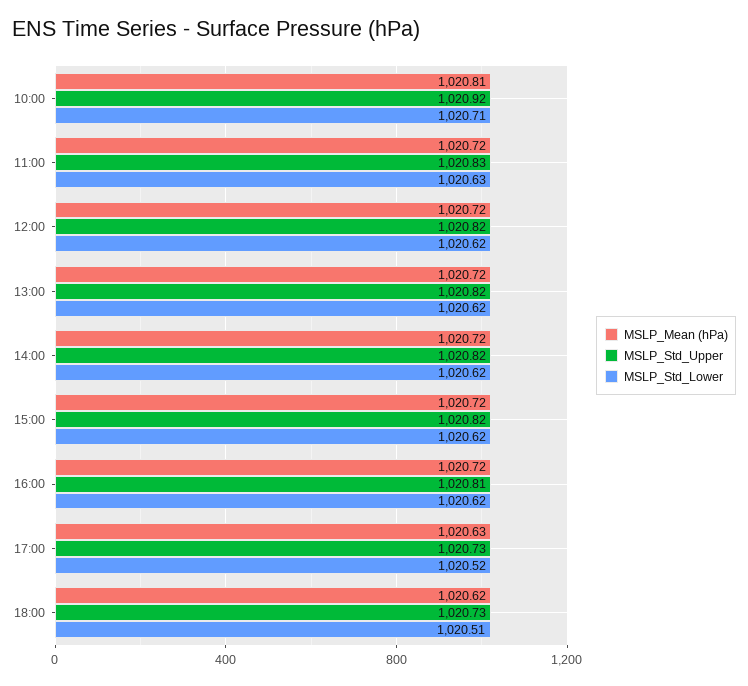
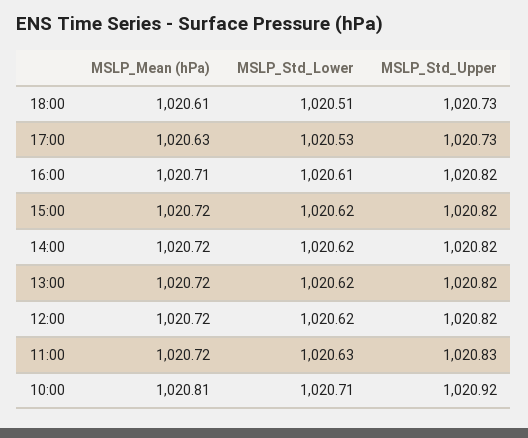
  {
    "MSLP_Mean (hPa)": {
      "10:00": 1020.81,
      "11:00": 1020.72,
      "12:00": 1020.72,
      "13:00": 1020.72,
      "14:00": 1020.72,
      "15:00": 1020.72,
-     "16:00": 1020.72,
+     "16:00": 1020.71,
      "17:00": 1020.63,
-     "18:00": 1020.62
+     "18:00": 1020.61
    },
    "MSLP_Std_Upper": {
      "10:00": 1020.92,
      "11:00": 1020.83,
      "12:00": 1020.82,
      "13:00": 1020.82,
      "14:00": 1020.82,
      "15:00": 1020.82,
-     "16:00": 1020.81,
+     "16:00": 1020.82,
      "17:00": 1020.73,
      "18:00": 1020.73
    },
    "MSLP_Std_Lower": {
      "10:00": 1020.71,
      "11:00": 1020.63,
      "12:00": 1020.62,
      "13:00": 1020.62,
      "14:00": 1020.62,
      "15:00": 1020.62,
-     "16:00": 1020.62,
+     "16:00": 1020.61,
-     "17:00": 1020.52,
+     "17:00": 1020.53,
      "18:00": 1020.51
    }
  }

